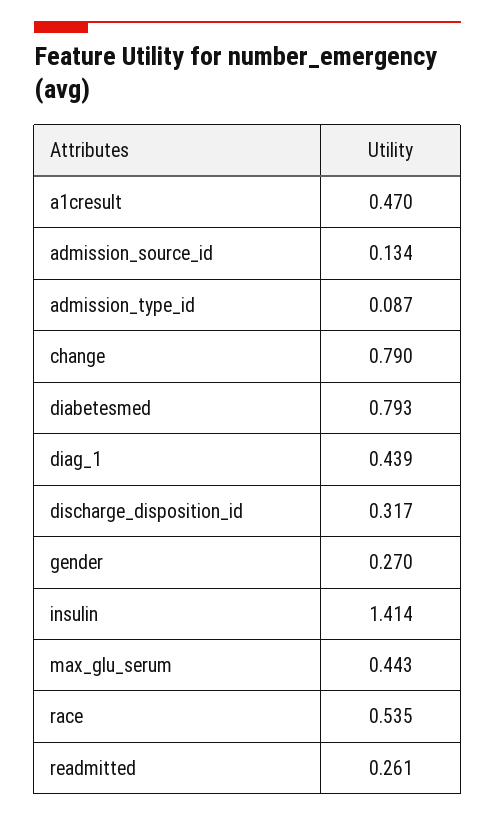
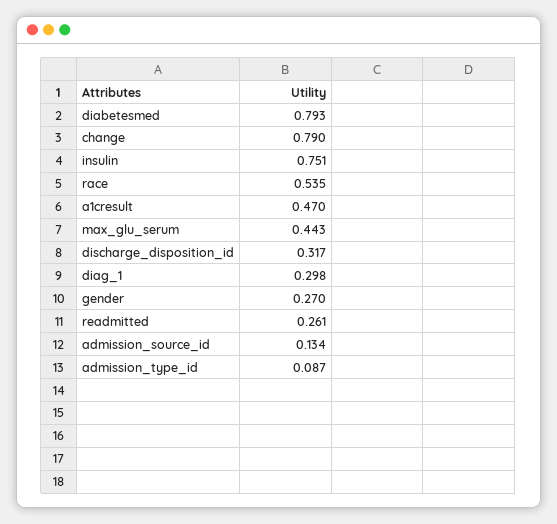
  {
    "a1cresult": 0.47,
    "admission_source_id": 0.134,
    "admission_type_id": 0.087,
    "change": 0.79,
    "diabetesmed": 0.793,
-   "diag_1": 0.439,
+   "diag_1": 0.298,
    "discharge_disposition_id": 0.317,
    "gender": 0.27,
-   "insulin": 1.414,
+   "insulin": 0.751,
    "max_glu_serum": 0.443,
    "race": 0.535,
    "readmitted": 0.261
  }

